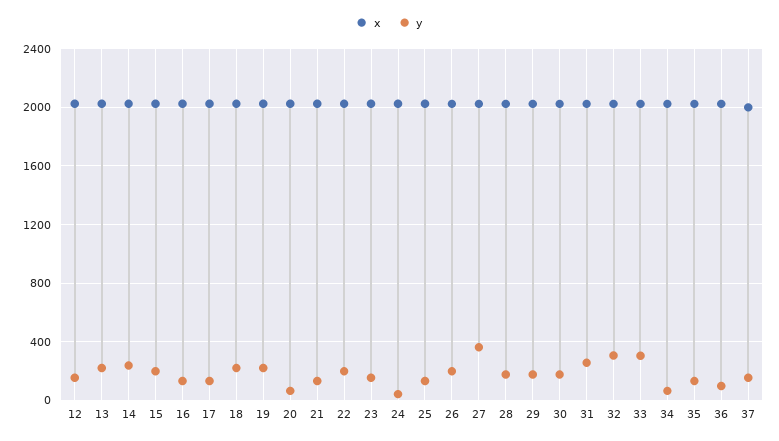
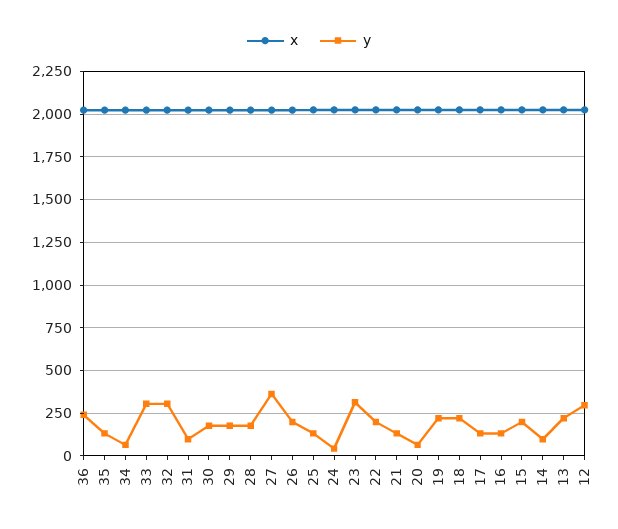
  {
    "x": {
      "12": 2050,
      "13": 2050,
      "14": 2050,
      "15": 2050,
      "16": 2050,
      "17": 2050,
      "18": 2050,
      "19": 2050,
      "20": 2050,
      "21": 2050,
      "22": 2050,
      "23": 2050,
      "24": 2050,
      "25": 2050,
      "26": 2000,
      "27": 2000,
      "28": 2000,
      "29": 2000,
      "30": 2000,
      "31": 2000,
      "32": 2000,
      "33": 2000,
      "34": 2000,
      "35": 2000,
-     "36": 2000,
+     "36": 2000
-     "37": 2000
    },
    "y": {
-     "12": 150,
+     "12": 300,
      "13": 200,
-     "14": 250,
+     "14": 100,
      "15": 200,
      "16": 150,
      "17": 150,
      "18": 200,
      "19": 200,
      "20": 50,
      "21": 150,
      "22": 200,
-     "23": 150,
+     "23": 300,
      "24": 50,
      "25": 150,
      "26": 200,
      "27": 350,
      "28": 200,
      "29": 200,
      "30": 200,
-     "31": 250,
+     "31": 100,
      "32": 300,
      "33": 300,
      "34": 50,
      "35": 150,
-     "36": 100,
+     "36": 250
-     "37": 150
    }
  }

